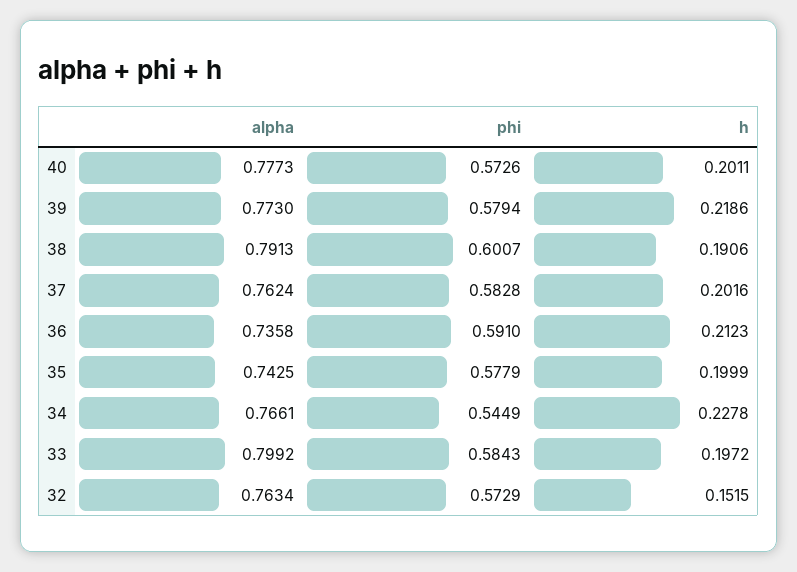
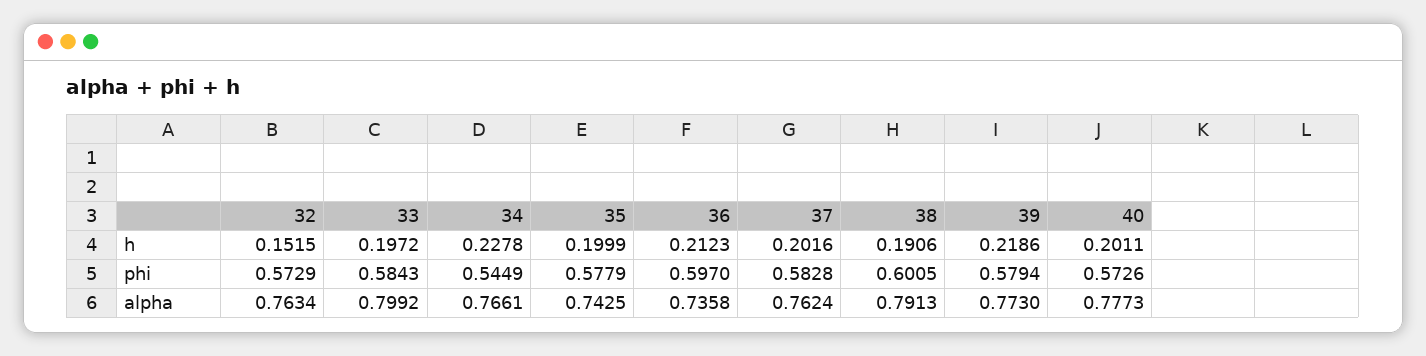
  {
    "alpha": {
      "40": 0.7773,
      "39": 0.773,
      "38": 0.7913,
      "37": 0.7624,
      "36": 0.7358,
      "35": 0.7425,
      "34": 0.7661,
      "33": 0.7992,
      "32": 0.7634
    },
    "phi": {
      "40": 0.5726,
      "39": 0.5794,
-     "38": 0.6007,
+     "38": 0.6005,
      "37": 0.5828,
-     "36": 0.591,
+     "36": 0.597,
      "35": 0.5779,
      "34": 0.5449,
      "33": 0.5843,
      "32": 0.5729
    },
    "h": {
      "40": 0.2011,
      "39": 0.2186,
      "38": 0.1906,
      "37": 0.2016,
      "36": 0.2123,
      "35": 0.1999,
      "34": 0.2278,
      "33": 0.1972,
      "32": 0.1515
    }
  }

